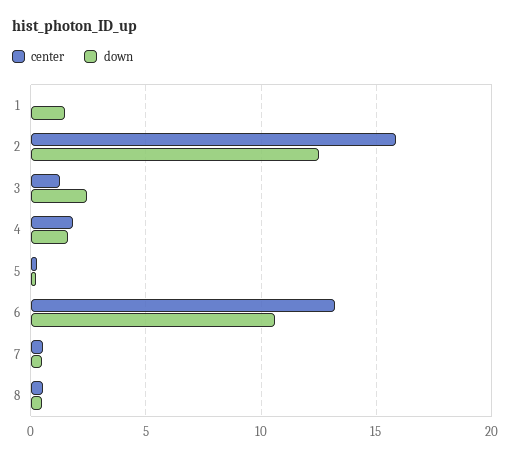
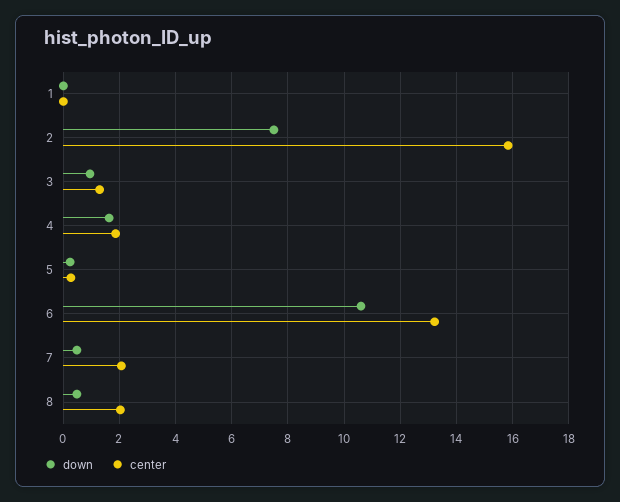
  {
    "center": {
      "1": 0,
      "2": 15.75,
      "3": 1.25,
      "4": 1.75,
      "5": 0.25,
      "6": 13.25,
-     "7": 0.5,
+     "7": 2,
-     "8": 0.5
+     "8": 2
    },
    "down": {
-     "1": 1.5,
+     "1": 0,
-     "2": 12.5,
+     "2": 7.5,
-     "3": 2.5,
+     "3": 1,
      "4": 1.75,
      "5": 0.25,
      "6": 10.5,
      "7": 0.5,
      "8": 0.5
    }
  }

